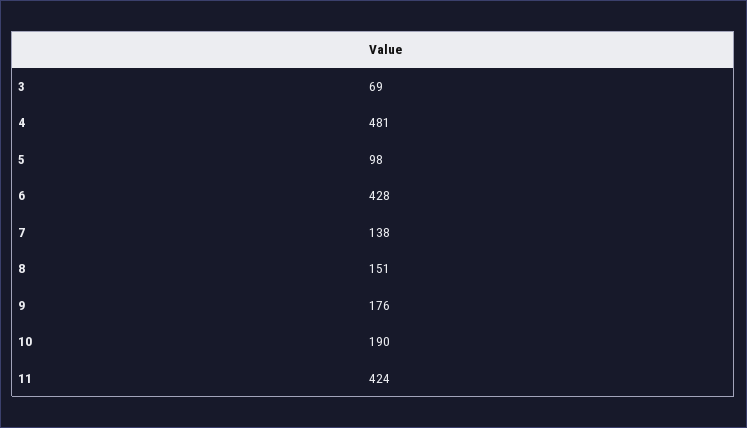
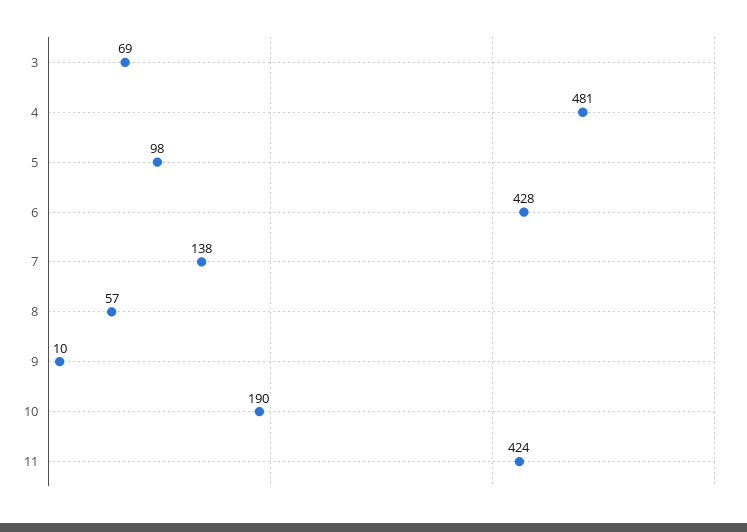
  {
    "3": 69,
    "4": 481,
    "5": 98,
    "6": 428,
    "7": 138,
-   "8": 151,
+   "8": 57,
-   "9": 176,
+   "9": 10,
    "10": 190,
    "11": 424
  }

